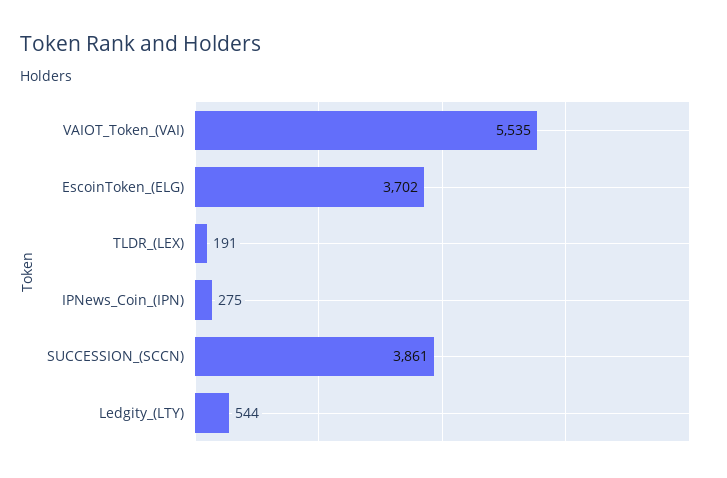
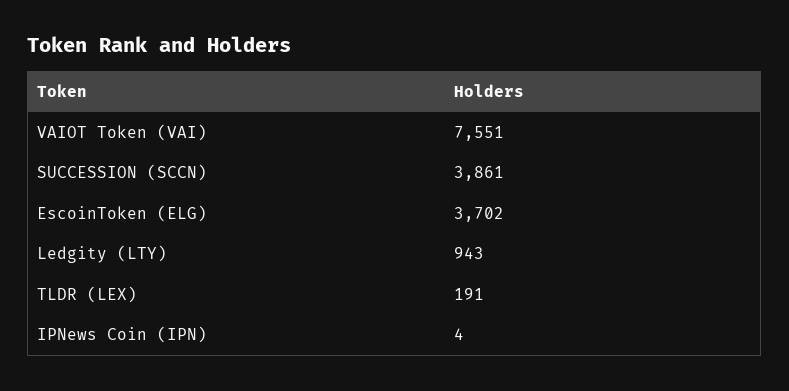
  {
-   "VAIOT_Token_(VAI)": 5535,
+   "VAIOT_Token_(VAI)": 7551,
    "EscoinToken_(ELG)": 3702,
    "TLDR_(LEX)": 191,
-   "IPNews_Coin_(IPN)": 275,
+   "IPNews_Coin_(IPN)": 4,
    "SUCCESSION_(SCCN)": 3861,
-   "Ledgity_(LTY)": 544
+   "Ledgity_(LTY)": 943
  }

